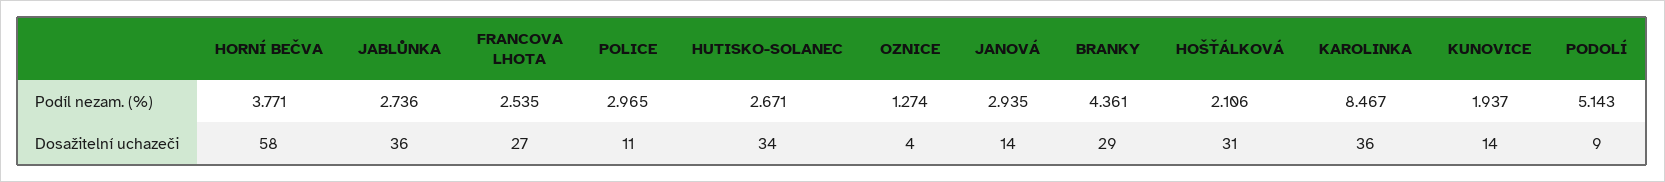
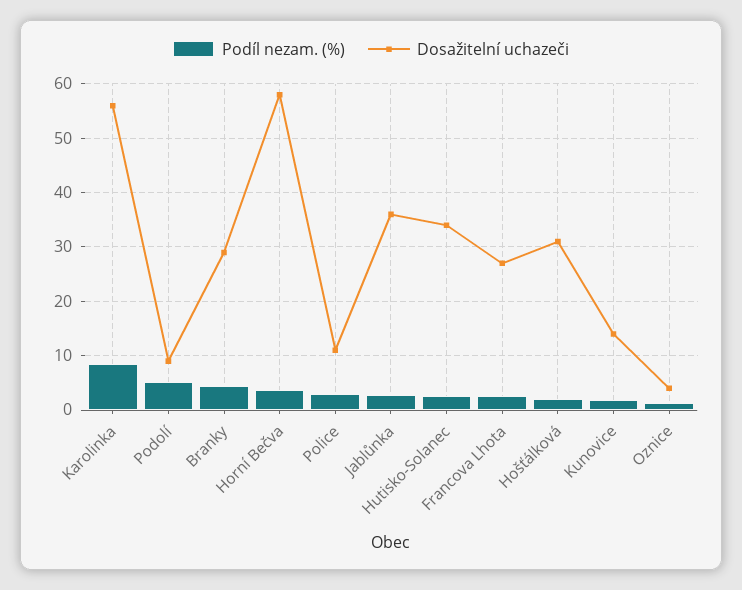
  {
    "Podíl nezam. (%)": {
      "HORNÍ BEČVA": 3.771,
      "JABLŮNKA": 2.736,
      "FRANCOVA LHOTA": 2.535,
      "POLICE": 2.965,
      "HUTISKO-SOLANEC": 2.671,
      "OZNICE": 1.274,
-     "JANOVÁ": 2.935,
      "BRANKY": 4.361,
      "HOŠŤÁLKOVÁ": 2.106,
      "KAROLINKA": 8.467,
      "KUNOVICE": 1.937,
      "PODOLÍ": 5.143
    },
    "Dosažitelní uchazeči": {
      "HORNÍ BEČVA": 58,
      "JABLŮNKA": 36,
      "FRANCOVA LHOTA": 27,
      "POLICE": 11,
      "HUTISKO-SOLANEC": 34,
      "OZNICE": 4,
-     "JANOVÁ": 14,
      "BRANKY": 29,
      "HOŠŤÁLKOVÁ": 31,
-     "KAROLINKA": 36,
+     "KAROLINKA": 56,
      "KUNOVICE": 14,
      "PODOLÍ": 9
    }
  }

